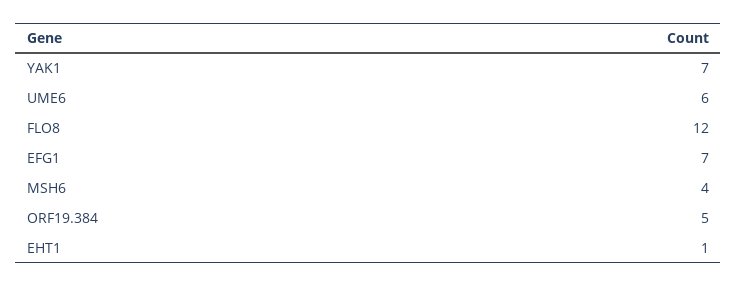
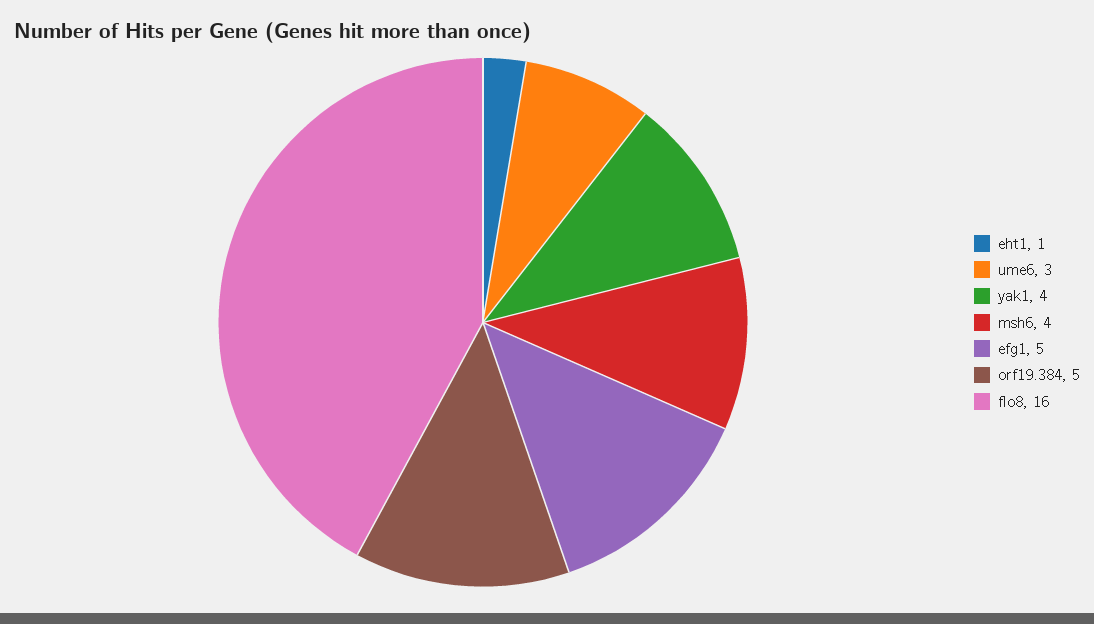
  {
-   "YAK1": 7,
+   "YAK1": 4,
-   "UME6": 6,
+   "UME6": 3,
-   "FLO8": 12,
+   "FLO8": 16,
-   "EFG1": 7,
+   "EFG1": 5,
    "MSH6": 4,
    "ORF19.384": 5,
    "EHT1": 1
  }

